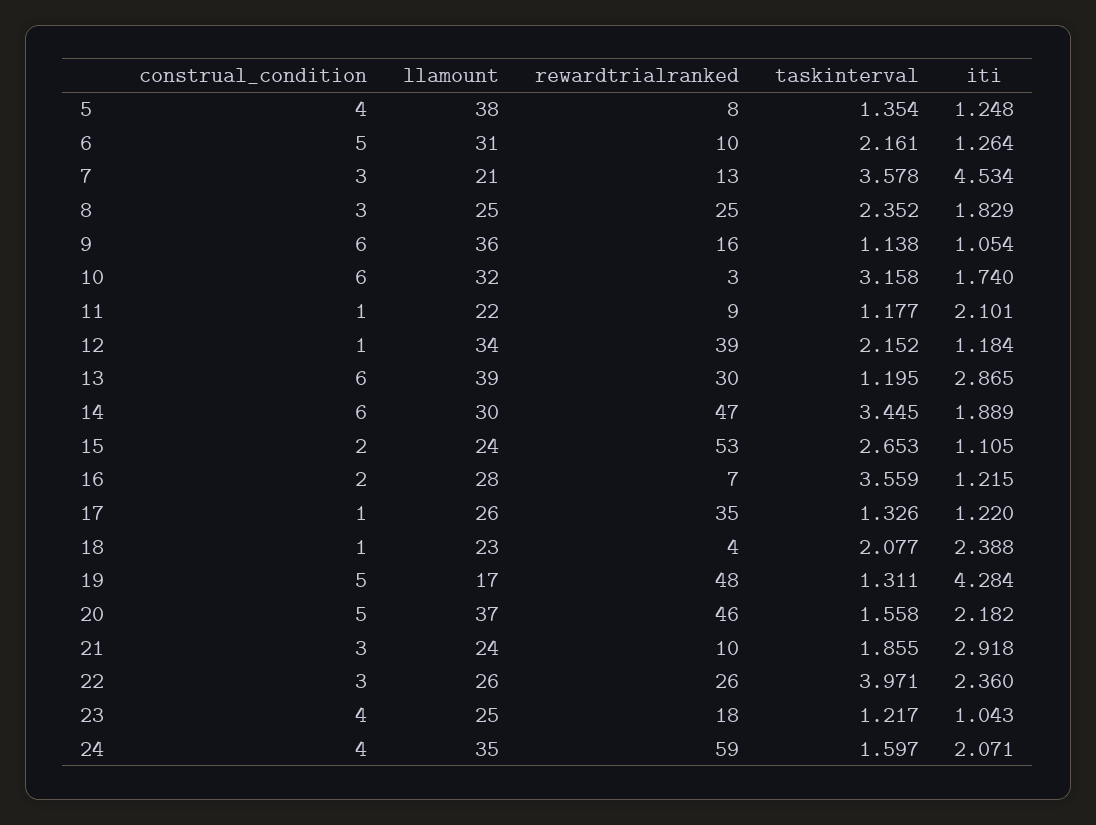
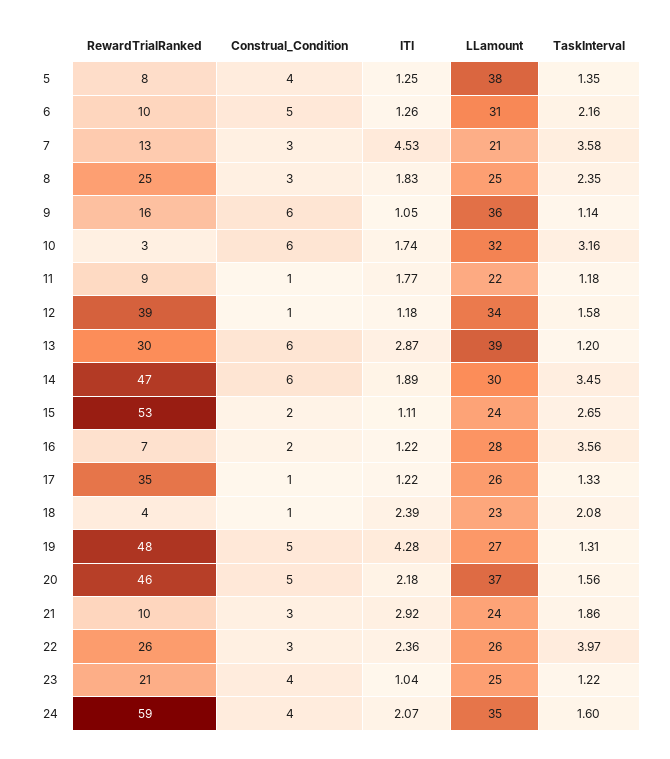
  {
    "construal_condition": {
      "5": 4,
      "6": 5,
      "7": 3,
      "8": 3,
      "9": 6,
      "10": 6,
      "11": 1,
      "12": 1,
      "13": 6,
      "14": 6,
      "15": 2,
      "16": 2,
      "17": 1,
      "18": 1,
      "19": 5,
      "20": 5,
      "21": 3,
      "22": 3,
      "23": 4,
      "24": 4
    },
    "llamount": {
      "5": 38,
      "6": 31,
      "7": 21,
      "8": 25,
      "9": 36,
      "10": 32,
      "11": 22,
      "12": 34,
      "13": 39,
      "14": 30,
      "15": 24,
      "16": 28,
      "17": 26,
      "18": 23,
-     "19": 17,
+     "19": 27,
      "20": 37,
      "21": 24,
      "22": 26,
      "23": 25,
      "24": 35
    },
    "rewardtrialranked": {
      "5": 8,
      "6": 10,
      "7": 13,
      "8": 25,
      "9": 16,
      "10": 3,
      "11": 9,
      "12": 39,
      "13": 30,
      "14": 47,
      "15": 53,
      "16": 7,
      "17": 35,
      "18": 4,
      "19": 48,
      "20": 46,
      "21": 10,
      "22": 26,
-     "23": 18,
+     "23": 21,
      "24": 59
    },
    "taskinterval": {
      "5": 1.354,
      "6": 2.161,
      "7": 3.578,
      "8": 2.352,
      "9": 1.138,
      "10": 3.158,
      "11": 1.177,
-     "12": 2.152,
+     "12": 1.58,
      "13": 1.195,
      "14": 3.445,
      "15": 2.653,
      "16": 3.559,
      "17": 1.326,
      "18": 2.077,
      "19": 1.311,
      "20": 1.558,
      "21": 1.855,
      "22": 3.971,
      "23": 1.217,
      "24": 1.597
    },
    "iti": {
      "5": 1.248,
      "6": 1.264,
      "7": 4.534,
      "8": 1.829,
      "9": 1.054,
      "10": 1.74,
-     "11": 2.101,
+     "11": 1.77,
      "12": 1.184,
      "13": 2.865,
      "14": 1.889,
      "15": 1.105,
      "16": 1.215,
      "17": 1.22,
      "18": 2.388,
      "19": 4.284,
      "20": 2.182,
      "21": 2.918,
      "22": 2.36,
      "23": 1.043,
      "24": 2.071
    }
  }

